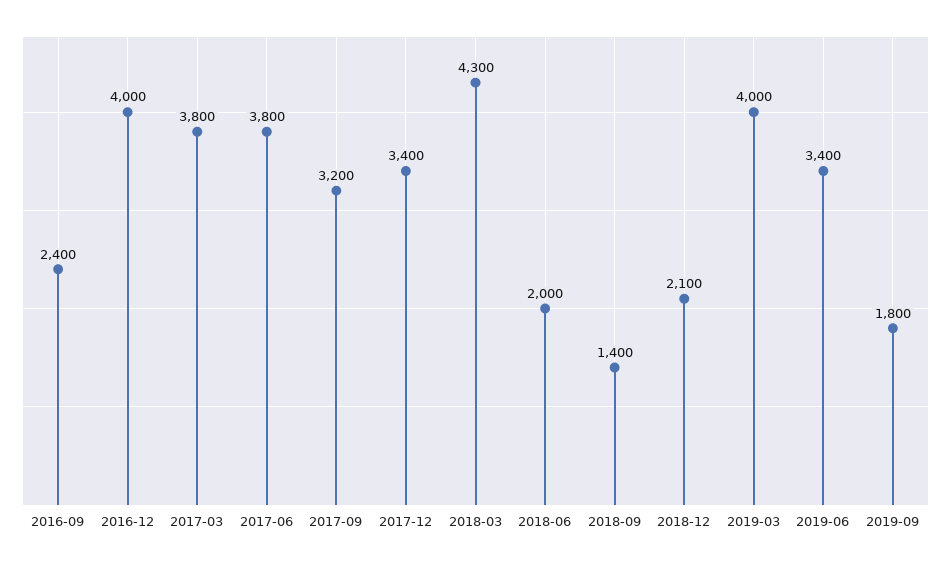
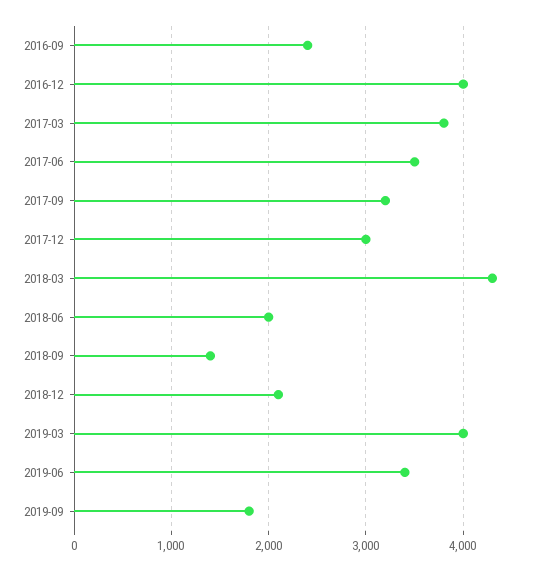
  {
    "2016-09": 2400,
    "2016-12": 4000,
    "2017-03": 3800,
-   "2017-06": 3800,
+   "2017-06": 3500,
    "2017-09": 3200,
-   "2017-12": 3400,
+   "2017-12": 3000,
    "2018-03": 4300,
    "2018-06": 2000,
    "2018-09": 1400,
    "2018-12": 2100,
    "2019-03": 4000,
    "2019-06": 3400,
    "2019-09": 1800
  }

